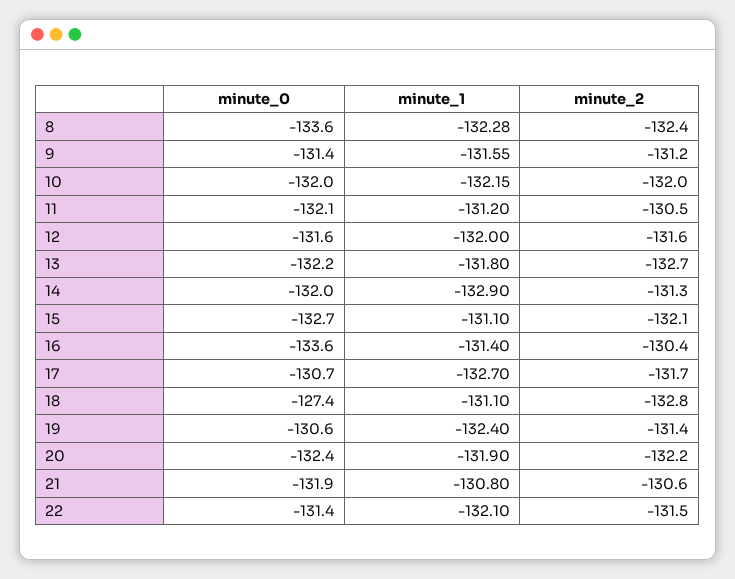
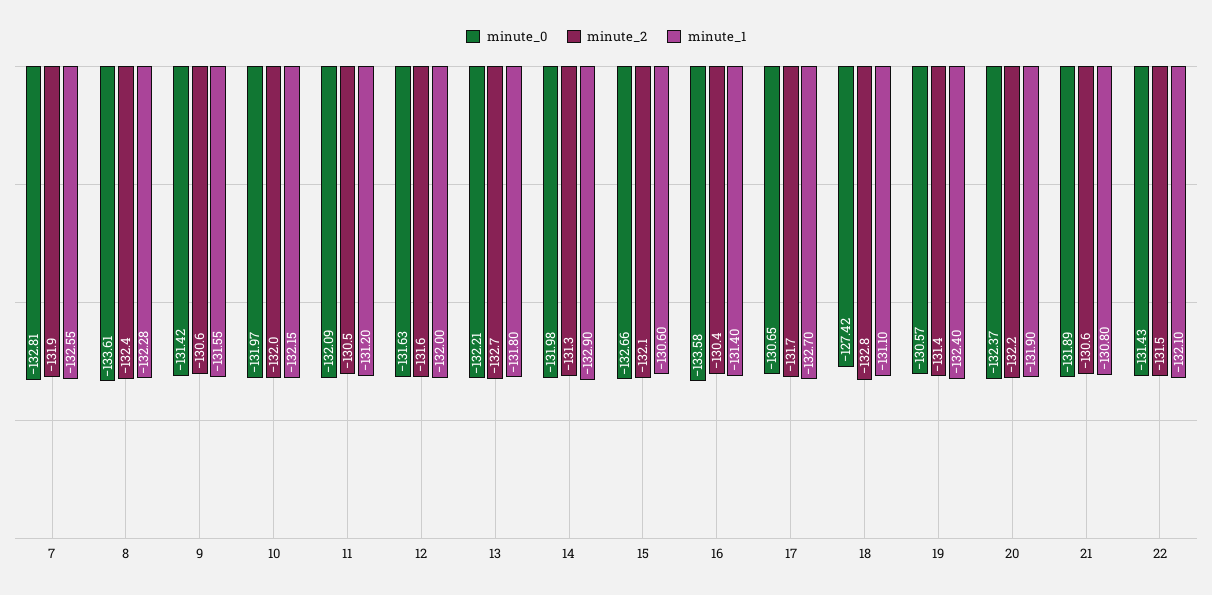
  {
    "minute_0": {
      "8": -133.61,
      "9": -131.42,
      "10": -131.97,
      "11": -132.09,
      "12": -131.63,
      "13": -132.21,
      "14": -131.98,
      "15": -132.66,
      "16": -133.58,
      "17": -130.65,
      "18": -127.42,
      "19": -130.57,
      "20": -132.37,
      "21": -131.89,
-     "22": -131.43
+     "22": -131.43,
+     "7": -132.81
    },
    "minute_1": {
      "8": -132.28,
      "9": -131.55,
      "10": -132.15,
      "11": -131.2,
      "12": -132,
      "13": -131.8,
      "14": -132.9,
-     "15": -131.1,
+     "15": -130.6,
      "16": -131.4,
      "17": -132.7,
      "18": -131.1,
      "19": -132.4,
      "20": -131.9,
      "21": -130.8,
-     "22": -132.1
+     "22": -132.1,
+     "7": -132.55
    },
    "minute_2": {
      "8": -132.4,
-     "9": -131.2,
+     "9": -130.6,
      "10": -132,
      "11": -130.5,
      "12": -131.6,
      "13": -132.7,
      "14": -131.3,
      "15": -132.1,
      "16": -130.4,
      "17": -131.7,
      "18": -132.8,
      "19": -131.4,
      "20": -132.2,
      "21": -130.6,
-     "22": -131.5
+     "22": -131.5,
+     "7": -131.9
    }
  }

